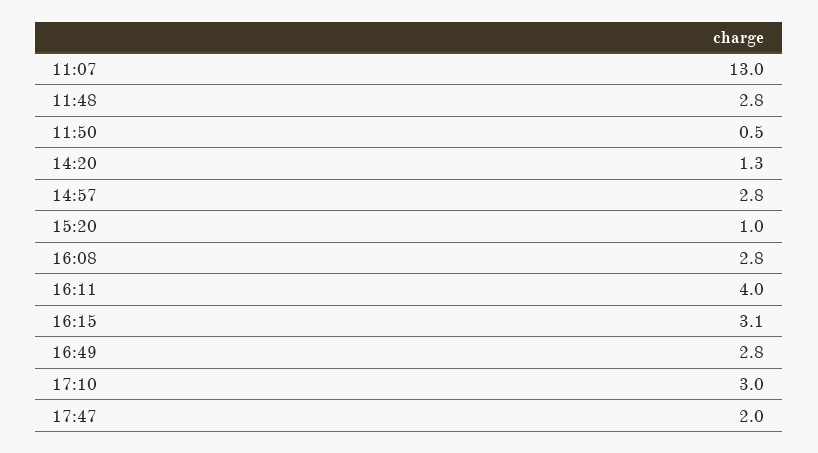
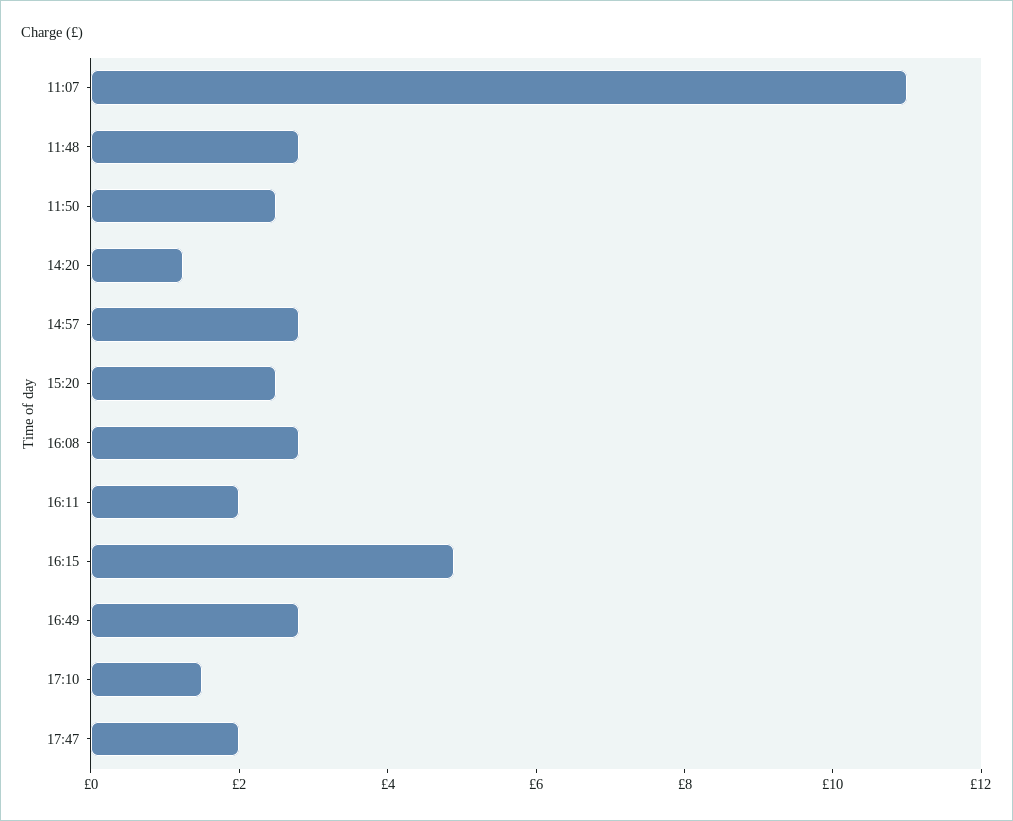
  {
-   "11:07": 13,
+   "11:07": 11,
    "11:48": 2.8,
-   "11:50": 0.5,
+   "11:50": 2.5,
    "14:20": 1.3,
    "14:57": 2.8,
-   "15:20": 1,
+   "15:20": 2.5,
    "16:08": 2.8,
-   "16:11": 4,
+   "16:11": 2,
-   "16:15": 3.1,
+   "16:15": 5,
    "16:49": 2.8,
-   "17:10": 3,
+   "17:10": 1.5,
    "17:47": 2
  }

